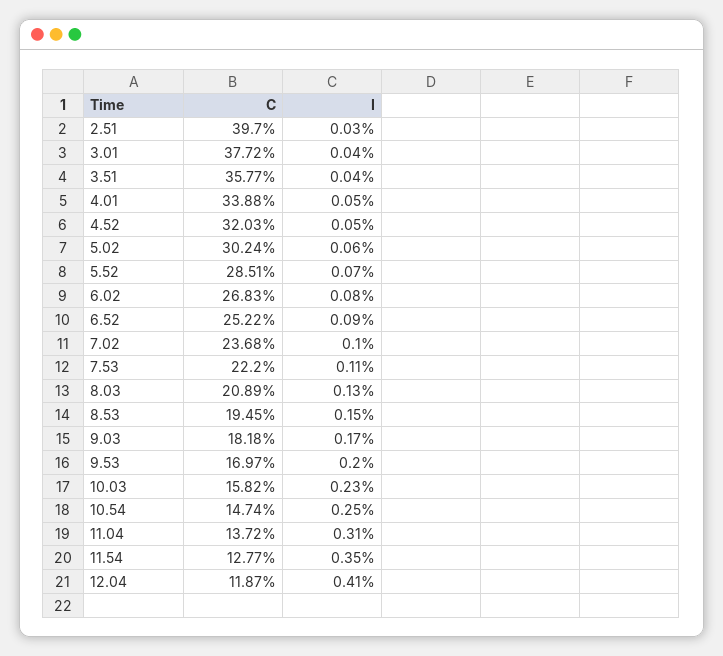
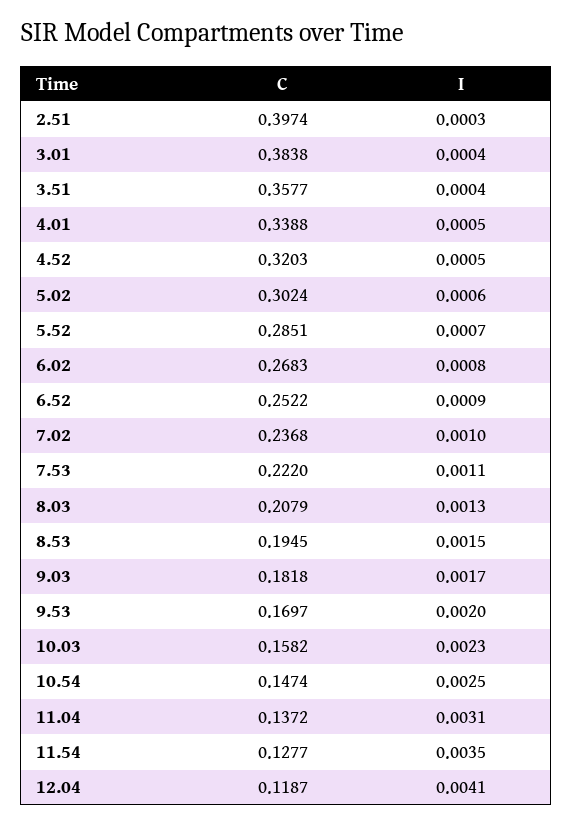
  {
    "C": {
-     "2.51": 0.397,
+     "2.51": 0.3974,
-     "3.01": 0.3772,
+     "3.01": 0.3838,
      "3.51": 0.3577,
      "4.01": 0.3388,
      "4.52": 0.3203,
      "5.02": 0.3024,
      "5.52": 0.2851,
      "6.02": 0.2683,
      "6.52": 0.2522,
      "7.02": 0.2368,
      "7.53": 0.222,
-     "8.03": 0.2089,
+     "8.03": 0.2079,
      "8.53": 0.1945,
      "9.03": 0.1818,
      "9.53": 0.1697,
      "10.03": 0.1582,
      "10.54": 0.1474,
      "11.04": 0.1372,
      "11.54": 0.1277,
      "12.04": 0.1187
    },
    "I": {
      "2.51": 0.0003,
      "3.01": 0.0004,
      "3.51": 0.0004,
      "4.01": 0.0005,
      "4.52": 0.0005,
      "5.02": 0.0006,
      "5.52": 0.0007,
      "6.02": 0.0008,
      "6.52": 0.0009,
      "7.02": 0.001,
      "7.53": 0.0011,
      "8.03": 0.0013,
      "8.53": 0.0015,
      "9.03": 0.0017,
      "9.53": 0.002,
      "10.03": 0.0023,
      "10.54": 0.0025,
      "11.04": 0.0031,
      "11.54": 0.0035,
      "12.04": 0.0041
    }
  }

